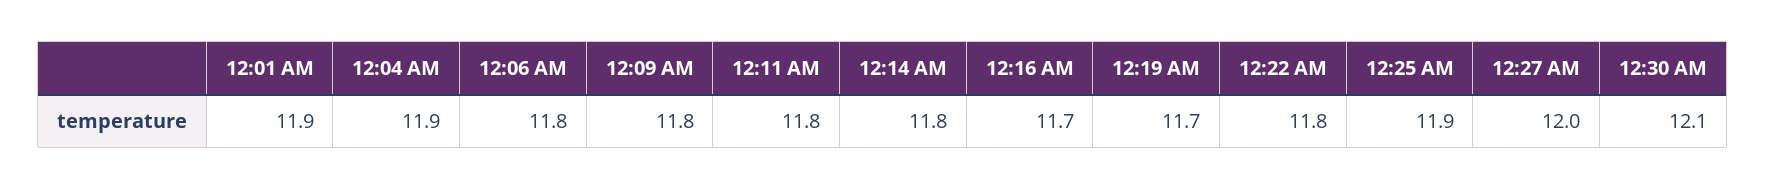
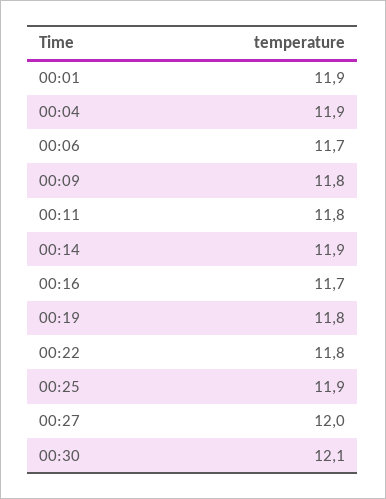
  {
    "12:01 AM": 11.9,
    "12:04 AM": 11.9,
-   "12:06 AM": 11.8,
+   "12:06 AM": 11.7,
    "12:09 AM": 11.8,
    "12:11 AM": 11.8,
-   "12:14 AM": 11.8,
+   "12:14 AM": 11.9,
    "12:16 AM": 11.7,
-   "12:19 AM": 11.7,
+   "12:19 AM": 11.8,
    "12:22 AM": 11.8,
    "12:25 AM": 11.9,
    "12:27 AM": 12,
    "12:30 AM": 12.1
  }

